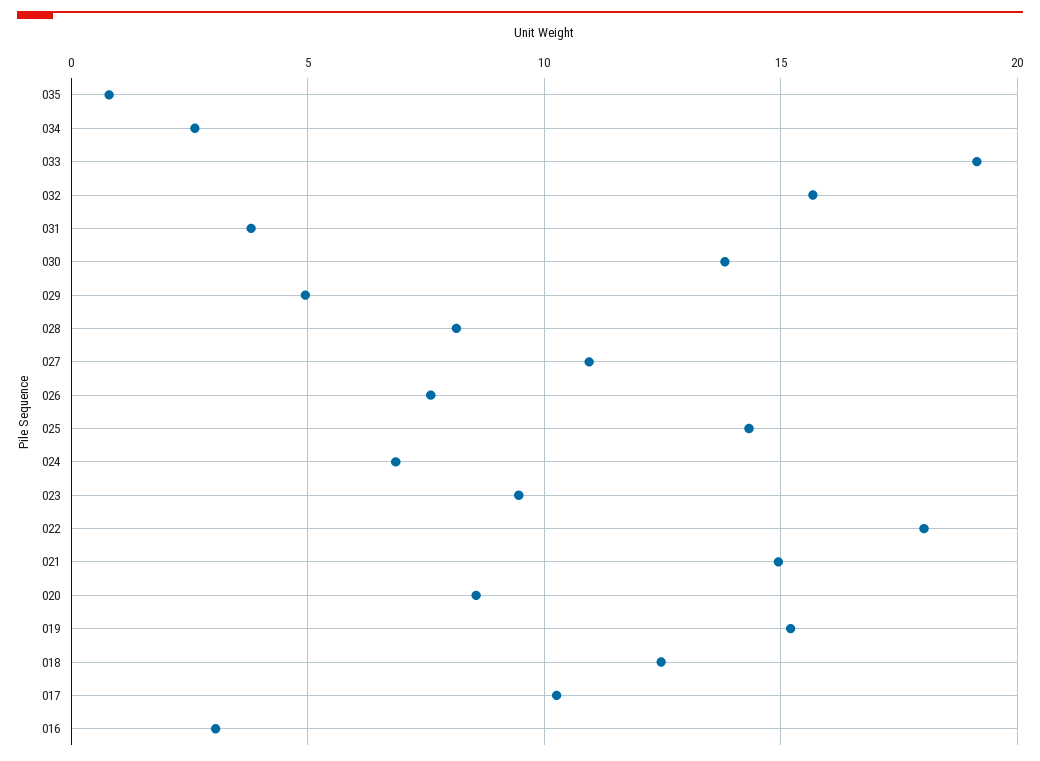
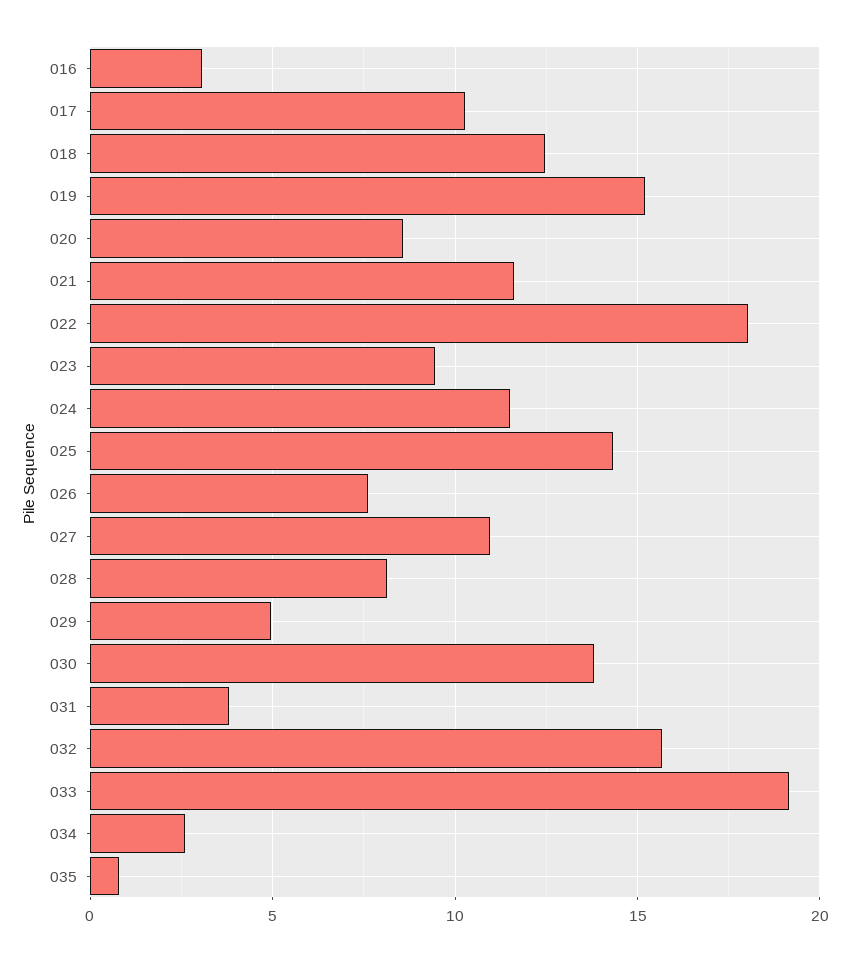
  {
    "035": 1,
    "034": 2.5,
    "033": 19,
    "032": 15.5,
    "031": 4,
    "030": 14,
    "029": 5,
    "028": 8,
    "027": 11,
    "026": 7.5,
    "025": 14.5,
-   "024": 7,
+   "024": 11.5,
    "023": 9.5,
    "022": 18,
-   "021": 15,
+   "021": 11.5,
    "020": 8.5,
    "019": 15,
    "018": 12.5,
    "017": 10.5,
    "016": 3
  }

